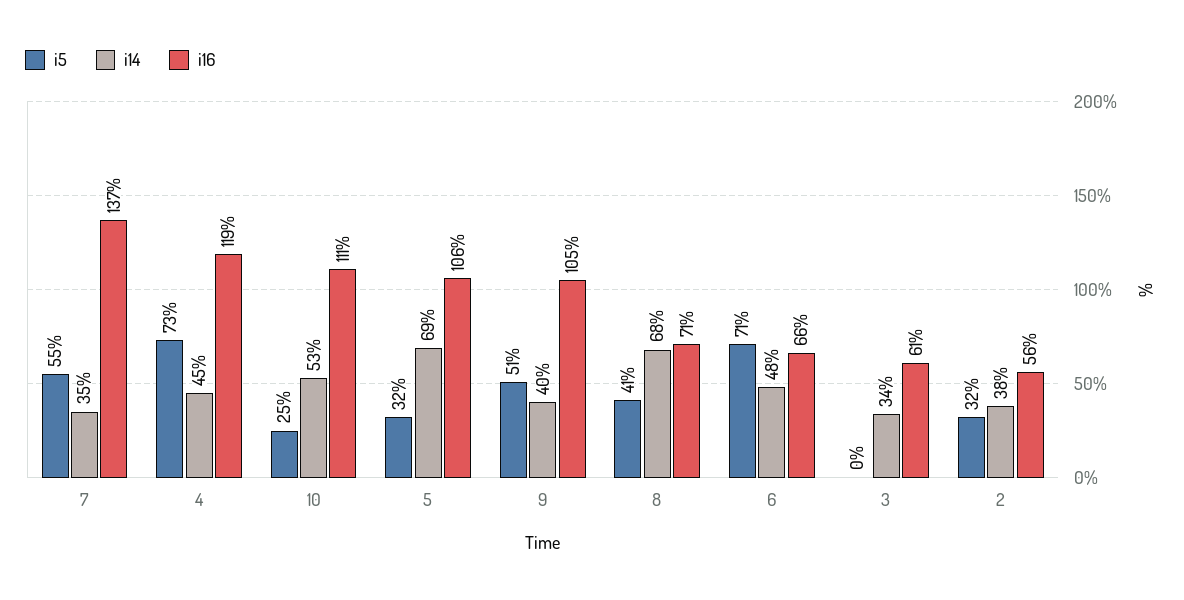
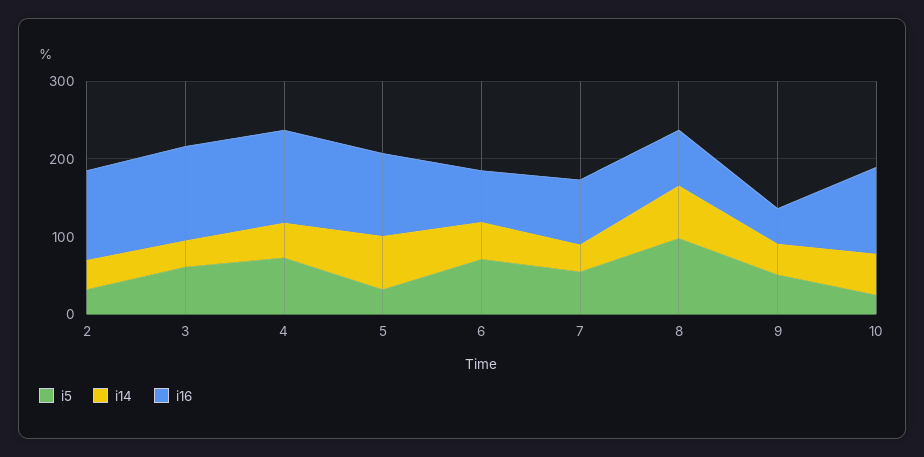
  {
    "i5": {
      "7": 55,
      "4": 73,
      "10": 25,
      "5": 32,
      "9": 51,
-     "8": 41,
+     "8": 100,
      "6": 71,
-     "3": 0,
+     "3": 60,
      "2": 32
    },
    "i14": {
      "7": 35,
      "4": 45,
      "10": 53,
      "5": 69,
      "9": 40,
      "8": 68,
      "6": 48,
      "3": 34,
      "2": 38
    },
    "i16": {
-     "7": 137,
+     "7": 80,
      "4": 119,
      "10": 111,
      "5": 106,
-     "9": 105,
+     "9": 40,
      "8": 71,
      "6": 66,
-     "3": 61,
+     "3": 120,
-     "2": 56
+     "2": 120
    }
  }

